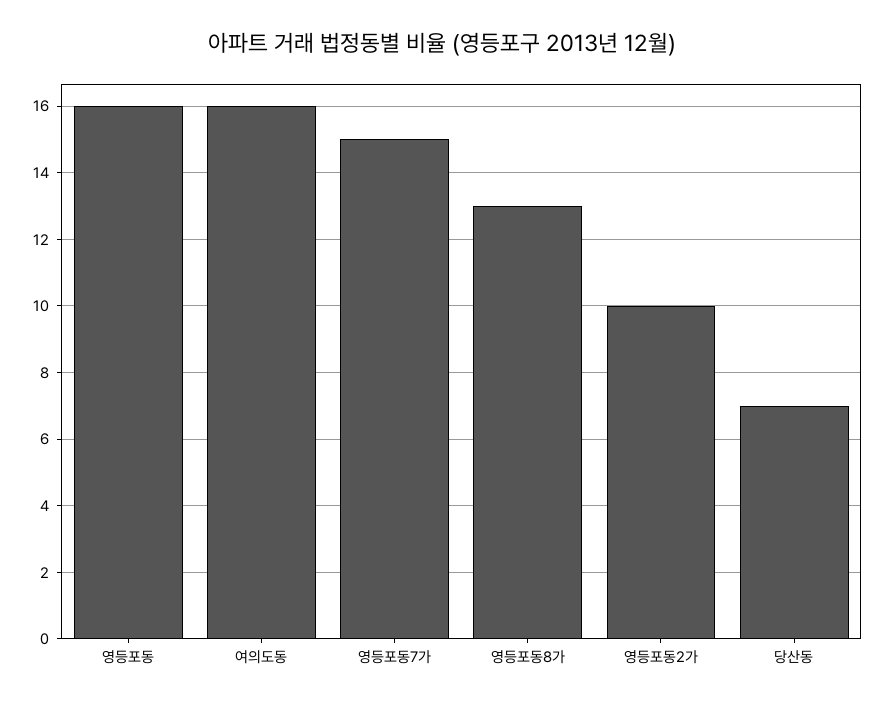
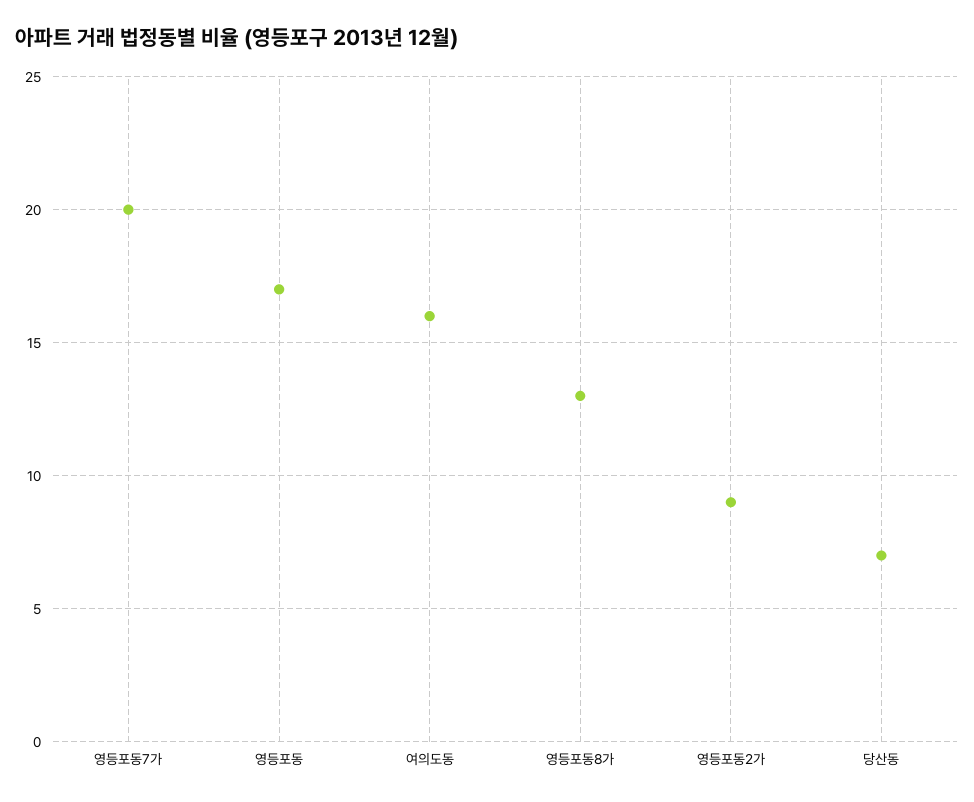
  {
-   "영등포동": 16,
+   "영등포동": 17,
    "여의도동": 16,
-   "영등포동7가": 15,
+   "영등포동7가": 20,
    "영등포동8가": 13,
-   "영등포동2가": 10,
+   "영등포동2가": 9,
    "당산동": 7
  }

